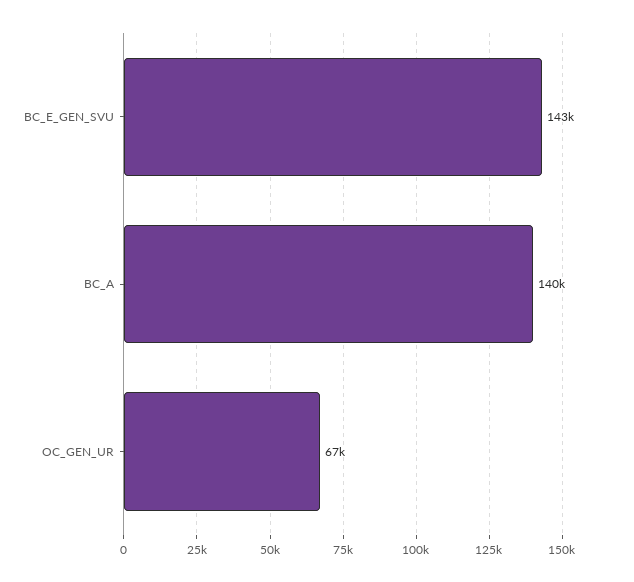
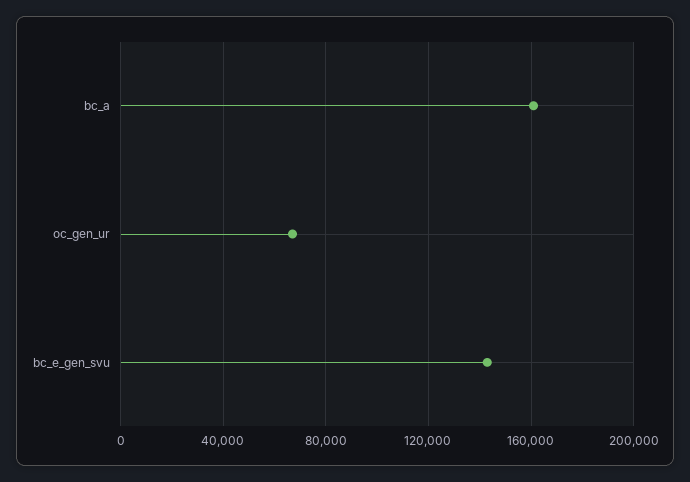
  {
    "BC_E_GEN_SVU": 143000,
-   "BC_A": 140000,
+   "BC_A": 160000,
    "OC_GEN_UR": 67000
  }

